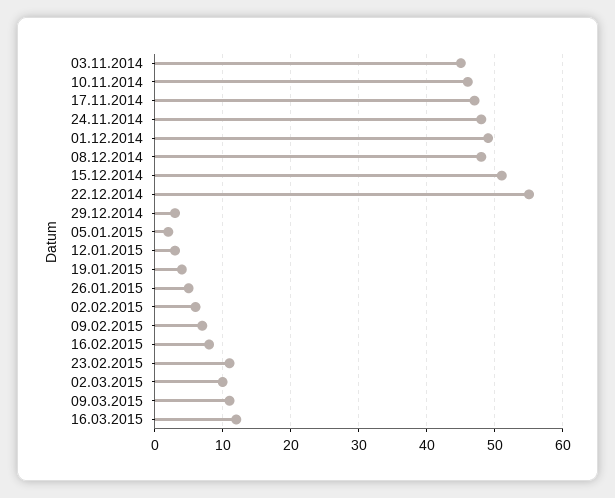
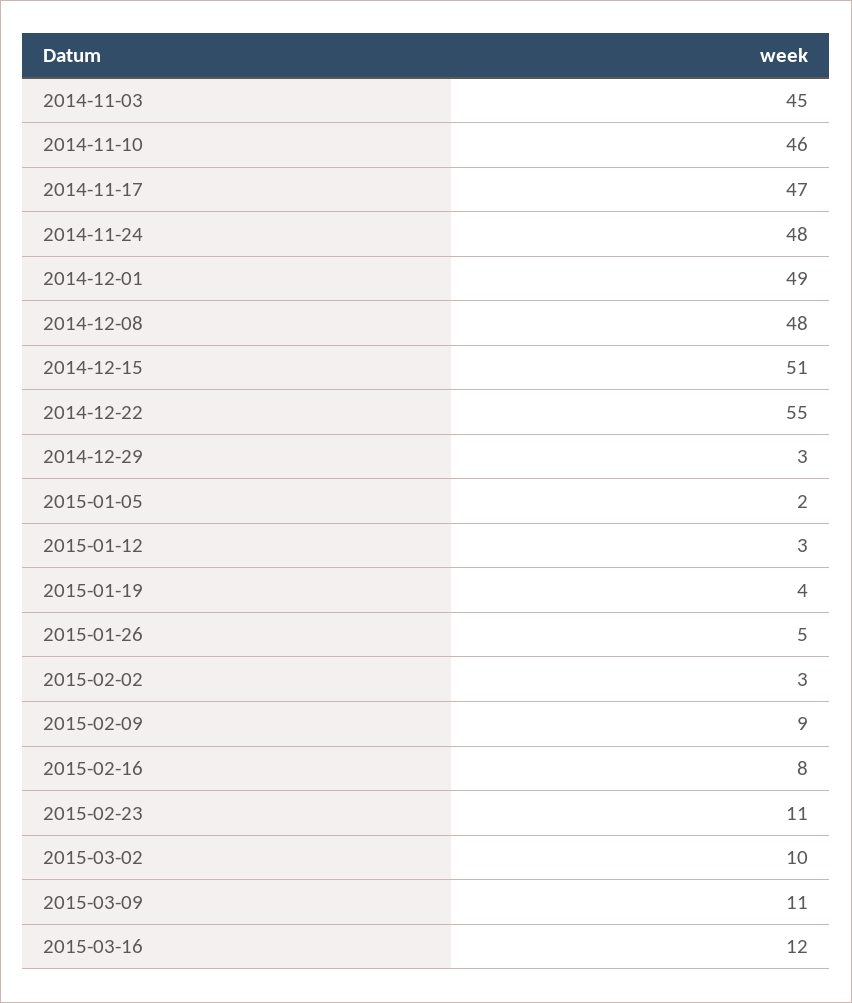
  {
    "03.11.2014": 45,
    "10.11.2014": 46,
    "17.11.2014": 47,
    "24.11.2014": 48,
    "01.12.2014": 49,
    "08.12.2014": 48,
    "15.12.2014": 51,
    "22.12.2014": 55,
    "29.12.2014": 3,
    "05.01.2015": 2,
    "12.01.2015": 3,
    "19.01.2015": 4,
    "26.01.2015": 5,
-   "02.02.2015": 6,
+   "02.02.2015": 3,
-   "09.02.2015": 7,
+   "09.02.2015": 9,
    "16.02.2015": 8,
    "23.02.2015": 11,
    "02.03.2015": 10,
    "09.03.2015": 11,
    "16.03.2015": 12
  }

